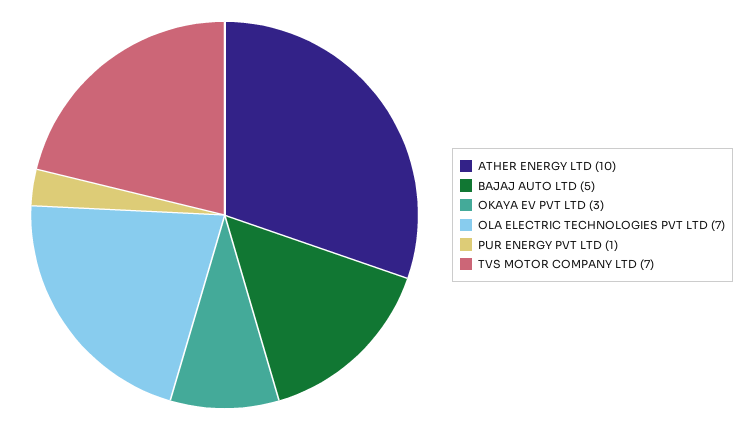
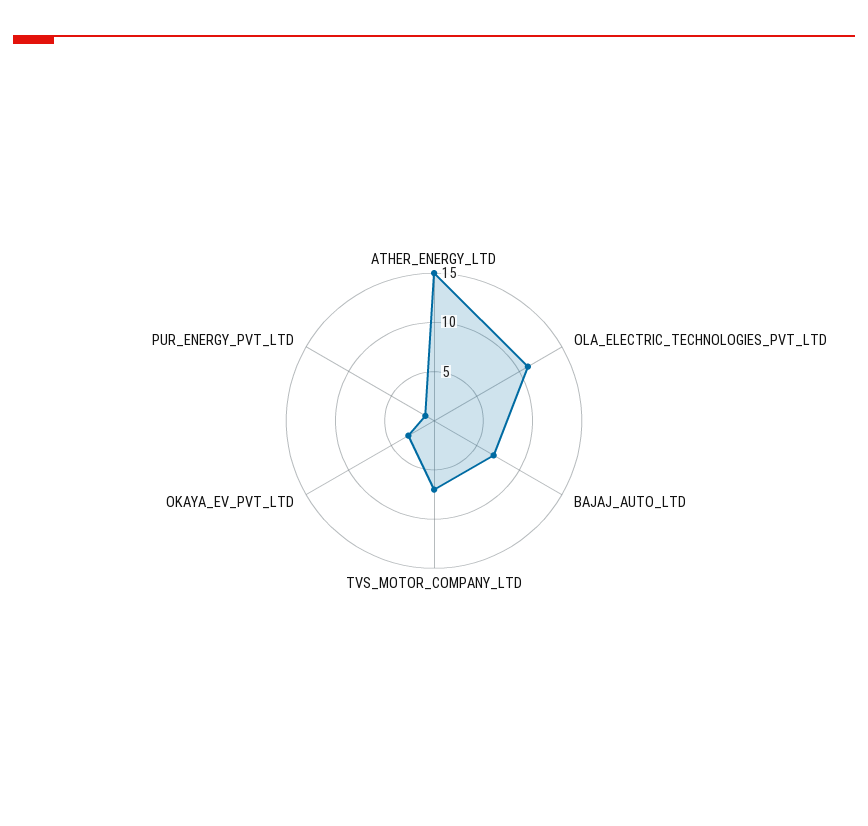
  {
-   "ATHER ENERGY LTD": 10,
+   "ATHER ENERGY LTD": 15,
-   "BAJAJ AUTO LTD": 5,
+   "BAJAJ AUTO LTD": 7,
    "OKAYA EV PVT LTD": 3,
-   "OLA ELECTRIC TECHNOLOGIES PVT LTD": 7,
+   "OLA ELECTRIC TECHNOLOGIES PVT LTD": 11,
    "PUR ENERGY PVT LTD": 1,
    "TVS MOTOR COMPANY LTD": 7
  }

